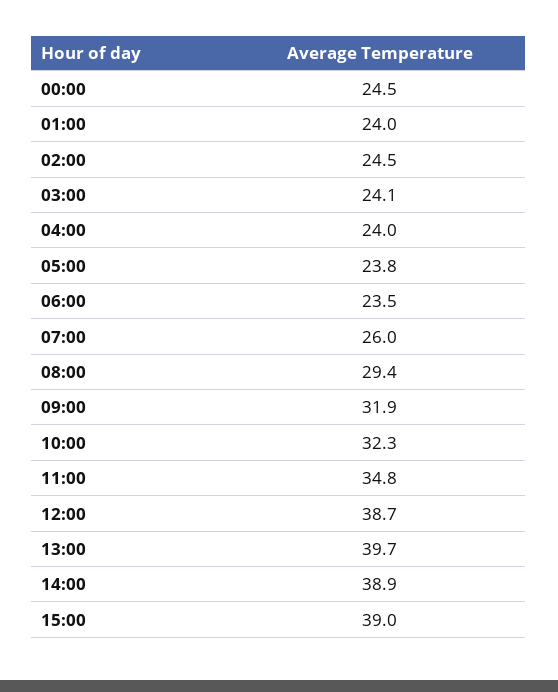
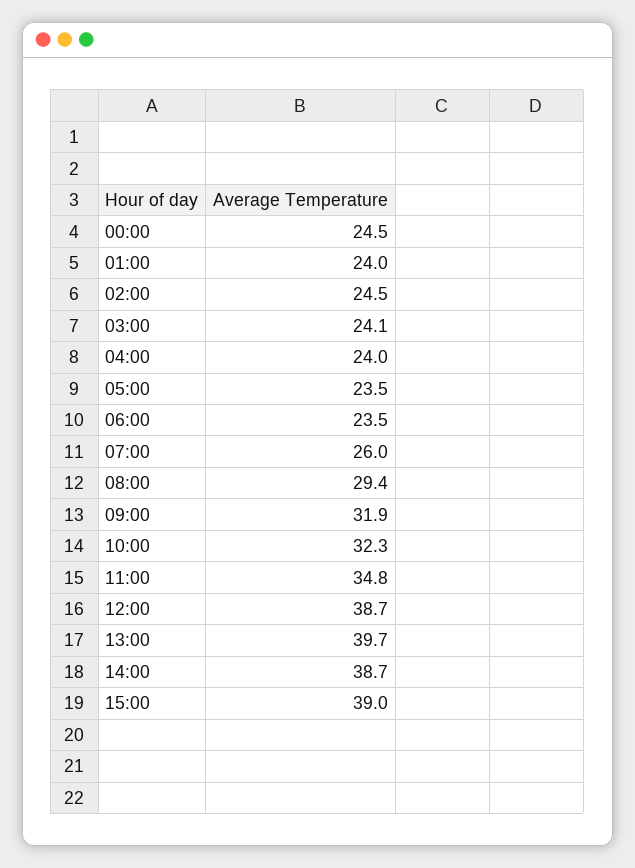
  {
    "00:00": 24.5,
    "01:00": 24,
    "02:00": 24.5,
    "03:00": 24.1,
    "04:00": 24,
-   "05:00": 23.8,
+   "05:00": 23.5,
    "06:00": 23.5,
    "07:00": 26,
    "08:00": 29.4,
    "09:00": 31.9,
    "10:00": 32.3,
    "11:00": 34.8,
    "12:00": 38.7,
    "13:00": 39.7,
-   "14:00": 38.9,
+   "14:00": 38.7,
    "15:00": 39
  }

